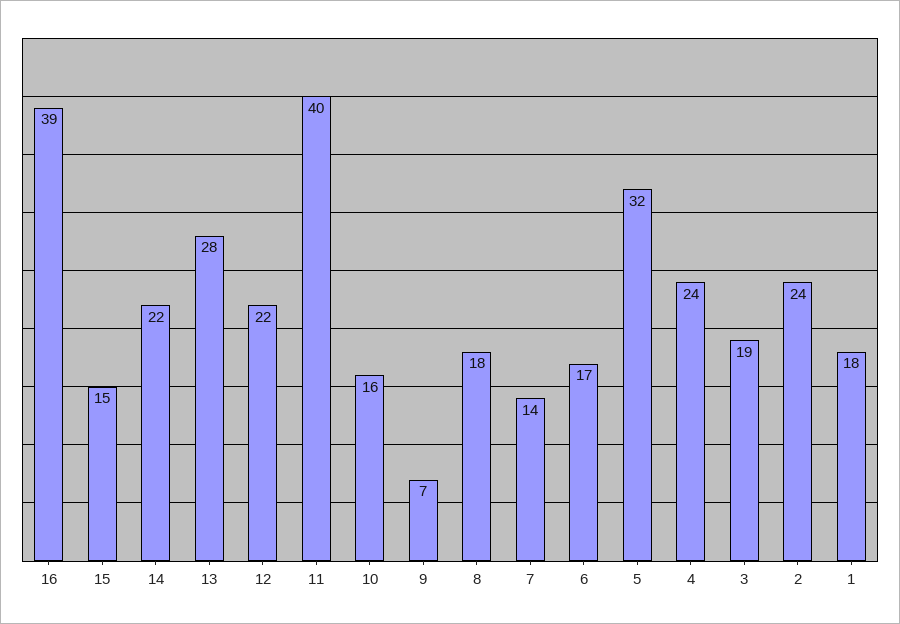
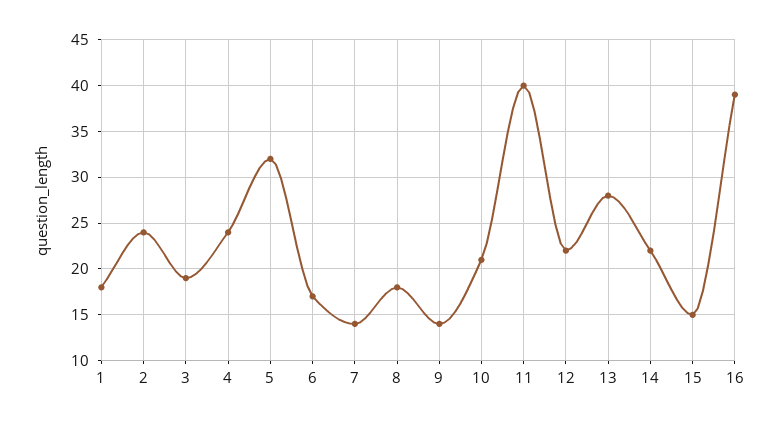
  {
    "16": 39,
    "15": 15,
    "14": 22,
    "13": 28,
    "12": 22,
    "11": 40,
-   "10": 16,
+   "10": 21,
-   "9": 7,
+   "9": 14,
    "8": 18,
    "7": 14,
    "6": 17,
    "5": 32,
    "4": 24,
    "3": 19,
    "2": 24,
    "1": 18
  }

